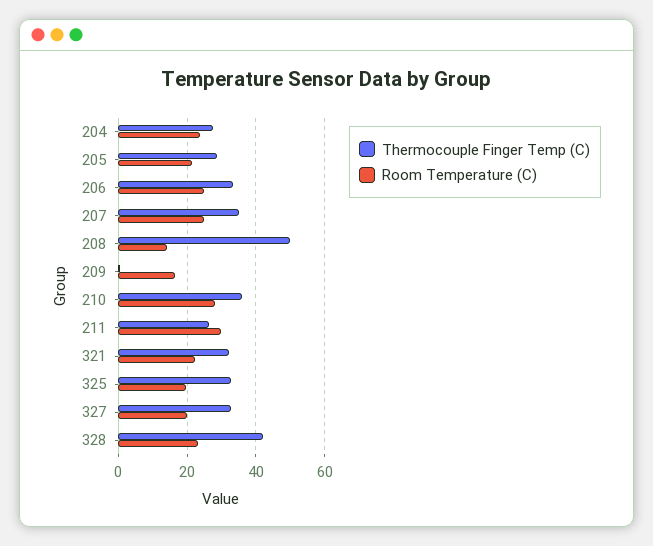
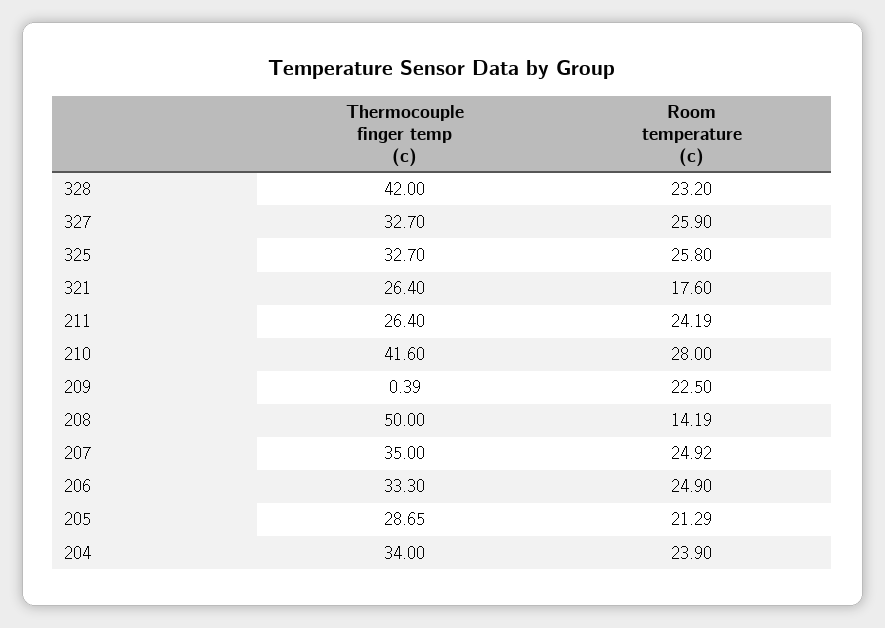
  {
    "Thermocouple Finger Temp (C)": {
-     "204": 28,
+     "204": 34,
      "205": 28.65,
      "206": 33.3,
      "207": 35,
      "208": 50,
      "209": 0.39,
-     "210": 36,
+     "210": 41.6,
      "211": 26.4,
-     "321": 32,
+     "321": 26.4,
      "325": 32.7,
      "327": 32.7,
      "328": 42
    },
    "Room Temperature (C)": {
      "204": 23.9,
      "205": 21.29,
      "206": 24.9,
      "207": 24.92,
      "208": 14.19,
-     "209": 16,
+     "209": 22.5,
      "210": 28,
-     "211": 30,
+     "211": 24.19,
-     "321": 22,
+     "321": 17.6,
-     "325": 20,
+     "325": 25.8,
-     "327": 20,
+     "327": 25.9,
      "328": 23.2
    }
  }

